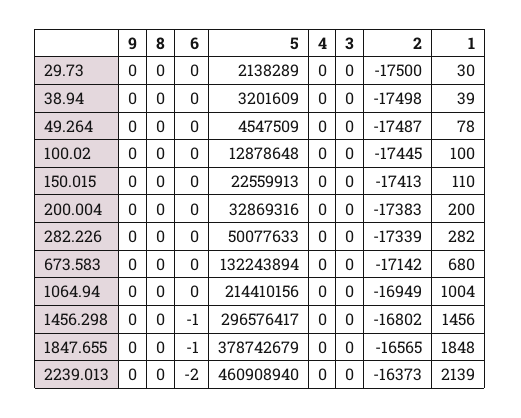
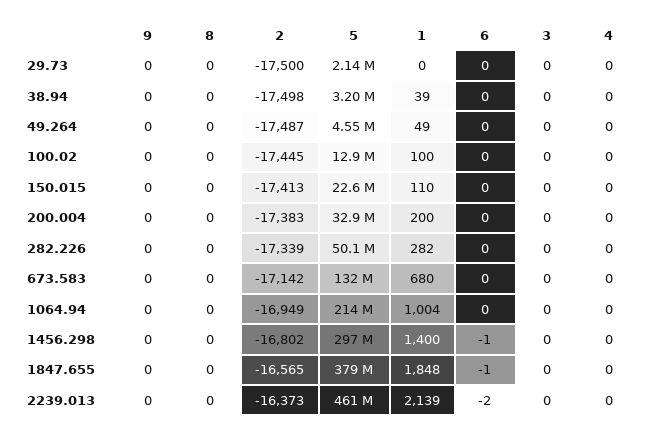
  {
    "9": {
      "29.73": 0,
      "38.94": 0,
      "49.264": 0,
      "100.02": 0,
      "150.015": 0,
      "200.004": 0,
      "282.226": 0,
      "673.583": 0,
      "1064.94": 0,
      "1456.298": 0,
      "1847.655": 0,
      "2239.013": 0
    },
    "8": {
      "29.73": 0,
      "38.94": 0,
      "49.264": 0,
      "100.02": 0,
      "150.015": 0,
      "200.004": 0,
      "282.226": 0,
      "673.583": 0,
      "1064.94": 0,
      "1456.298": 0,
      "1847.655": 0,
      "2239.013": 0
    },
    "6": {
      "29.73": 0,
      "38.94": 0,
      "49.264": 0,
      "100.02": 0,
      "150.015": 0,
      "200.004": 0,
      "282.226": 0,
      "673.583": 0,
      "1064.94": 0,
      "1456.298": -1,
      "1847.655": -1,
      "2239.013": -2
    },
    "5": {
      "29.73": 2138289,
      "38.94": 3201609,
      "49.264": 4547509,
      "100.02": 12878648,
      "150.015": 22559913,
      "200.004": 32869316,
      "282.226": 50077633,
      "673.583": 132243894,
      "1064.94": 214410156,
      "1456.298": 296576417,
      "1847.655": 378742679,
      "2239.013": 460908940
    },
    "4": {
      "29.73": 0,
      "38.94": 0,
      "49.264": 0,
      "100.02": 0,
      "150.015": 0,
      "200.004": 0,
      "282.226": 0,
      "673.583": 0,
      "1064.94": 0,
      "1456.298": 0,
      "1847.655": 0,
      "2239.013": 0
    },
    "3": {
      "29.73": 0,
      "38.94": 0,
      "49.264": 0,
      "100.02": 0,
      "150.015": 0,
      "200.004": 0,
      "282.226": 0,
      "673.583": 0,
      "1064.94": 0,
      "1456.298": 0,
      "1847.655": 0,
      "2239.013": 0
    },
    "2": {
      "29.73": -17500,
      "38.94": -17498,
      "49.264": -17487,
      "100.02": -17445,
      "150.015": -17413,
      "200.004": -17383,
      "282.226": -17339,
      "673.583": -17142,
      "1064.94": -16949,
      "1456.298": -16802,
      "1847.655": -16565,
      "2239.013": -16373
    },
    "1": {
-     "29.73": 30,
+     "29.73": 0,
      "38.94": 39,
-     "49.264": 78,
+     "49.264": 49,
      "100.02": 100,
      "150.015": 110,
      "200.004": 200,
      "282.226": 282,
      "673.583": 680,
      "1064.94": 1004,
-     "1456.298": 1456,
+     "1456.298": 1400,
      "1847.655": 1848,
      "2239.013": 2139
    }
  }

